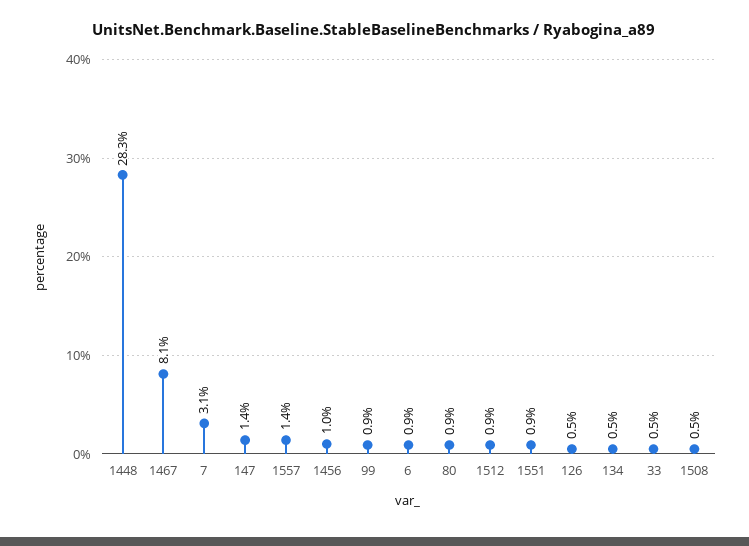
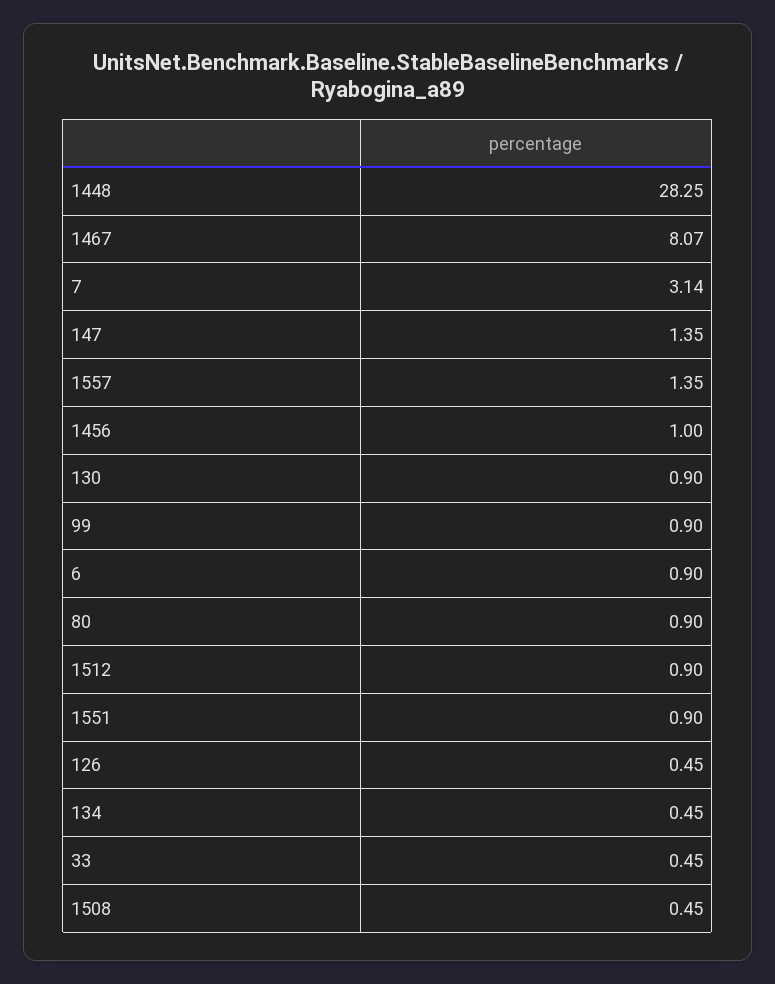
  {
    "1448": 28.25,
    "1467": 8.07,
    "7": 3.14,
    "147": 1.35,
    "1557": 1.35,
    "1456": 1,
    "99": 0.9,
    "6": 0.9,
    "80": 0.9,
    "1512": 0.9,
    "1551": 0.9,
    "126": 0.45,
    "134": 0.45,
    "33": 0.45,
-   "1508": 0.45
+   "1508": 0.45,
+   "130": 0.9
  }

